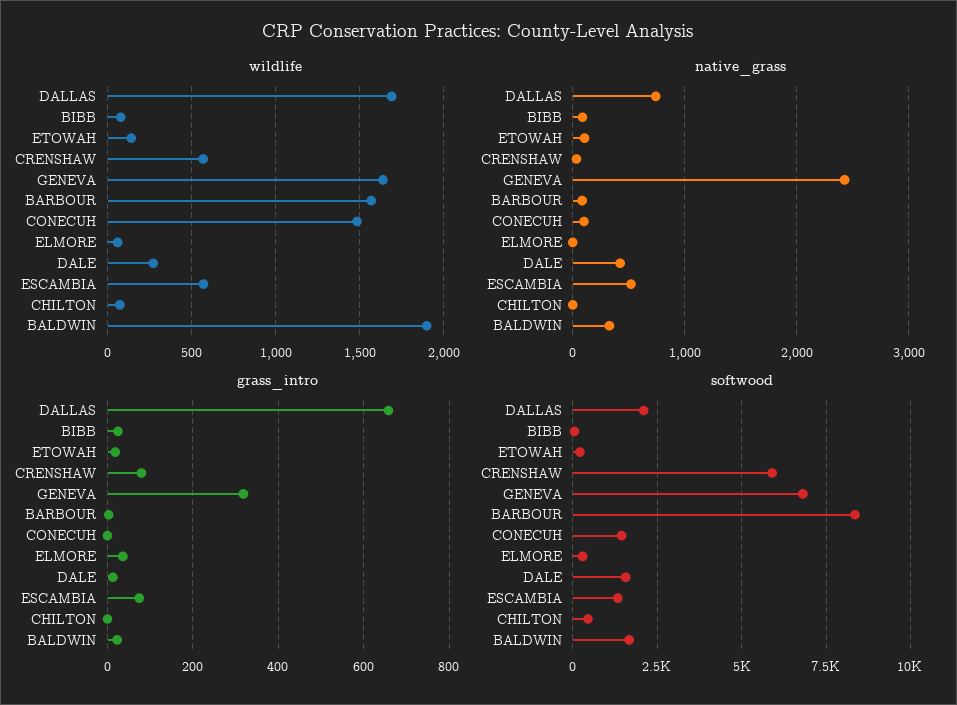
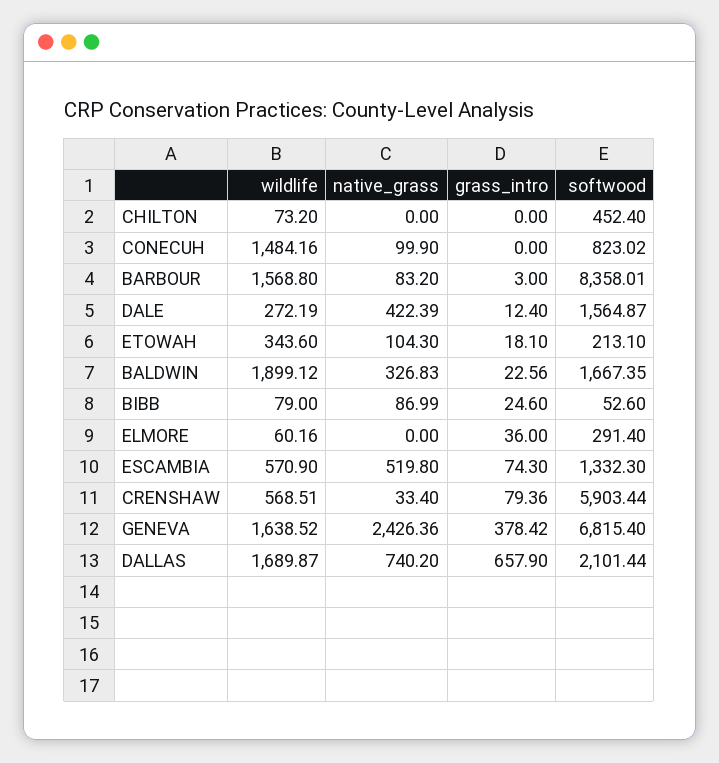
  {
    "wildlife": {
      "DALLAS": 1689.87,
      "BIBB": 79,
-     "ETOWAH": 150,
+     "ETOWAH": 343.6,
      "CRENSHAW": 568.51,
      "GENEVA": 1638.52,
      "BARBOUR": 1568.8,
      "CONECUH": 1484.16,
      "ELMORE": 60.16,
      "DALE": 272.19,
      "ESCAMBIA": 570.9,
      "CHILTON": 73.2,
      "BALDWIN": 1899.12
    },
    "native_grass": {
      "DALLAS": 740.2,
      "BIBB": 86.99,
      "ETOWAH": 104.3,
      "CRENSHAW": 33.4,
      "GENEVA": 2426.36,
      "BARBOUR": 83.2,
      "CONECUH": 99.9,
      "ELMORE": 0,
      "DALE": 422.39,
      "ESCAMBIA": 519.8,
      "CHILTON": 0,
      "BALDWIN": 326.83
    },
    "grass_intro": {
      "DALLAS": 657.9,
      "BIBB": 24.6,
      "ETOWAH": 18.1,
      "CRENSHAW": 79.36,
-     "GENEVA": 320,
+     "GENEVA": 378.42,
      "BARBOUR": 3,
      "CONECUH": 0,
      "ELMORE": 36,
      "DALE": 12.4,
      "ESCAMBIA": 74.3,
      "CHILTON": 0,
      "BALDWIN": 22.56
    },
    "softwood": {
      "DALLAS": 2101.44,
      "BIBB": 52.6,
      "ETOWAH": 213.1,
      "CRENSHAW": 5903.44,
      "GENEVA": 6815.4,
      "BARBOUR": 8358.01,
-     "CONECUH": 1500,
+     "CONECUH": 823.02,
      "ELMORE": 291.4,
      "DALE": 1564.87,
      "ESCAMBIA": 1332.3,
      "CHILTON": 452.4,
      "BALDWIN": 1667.35
    }
  }

